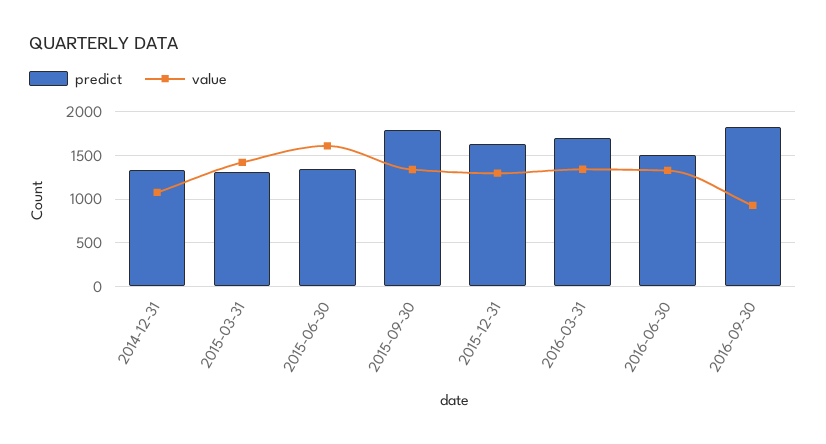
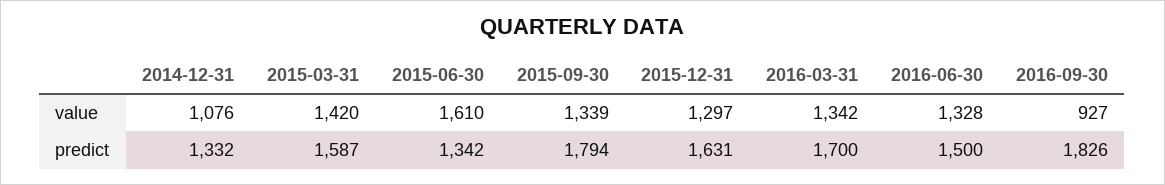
  {
    "predict": {
      "2014-12-31": 1332,
-     "2015-03-31": 1300,
+     "2015-03-31": 1587,
      "2015-06-30": 1342,
      "2015-09-30": 1794,
      "2015-12-31": 1631,
      "2016-03-31": 1700,
      "2016-06-30": 1500,
      "2016-09-30": 1826
    },
    "value": {
      "2014-12-31": 1076,
      "2015-03-31": 1420,
      "2015-06-30": 1610,
      "2015-09-30": 1339,
      "2015-12-31": 1297,
      "2016-03-31": 1342,
      "2016-06-30": 1328,
      "2016-09-30": 927
    }
  }

